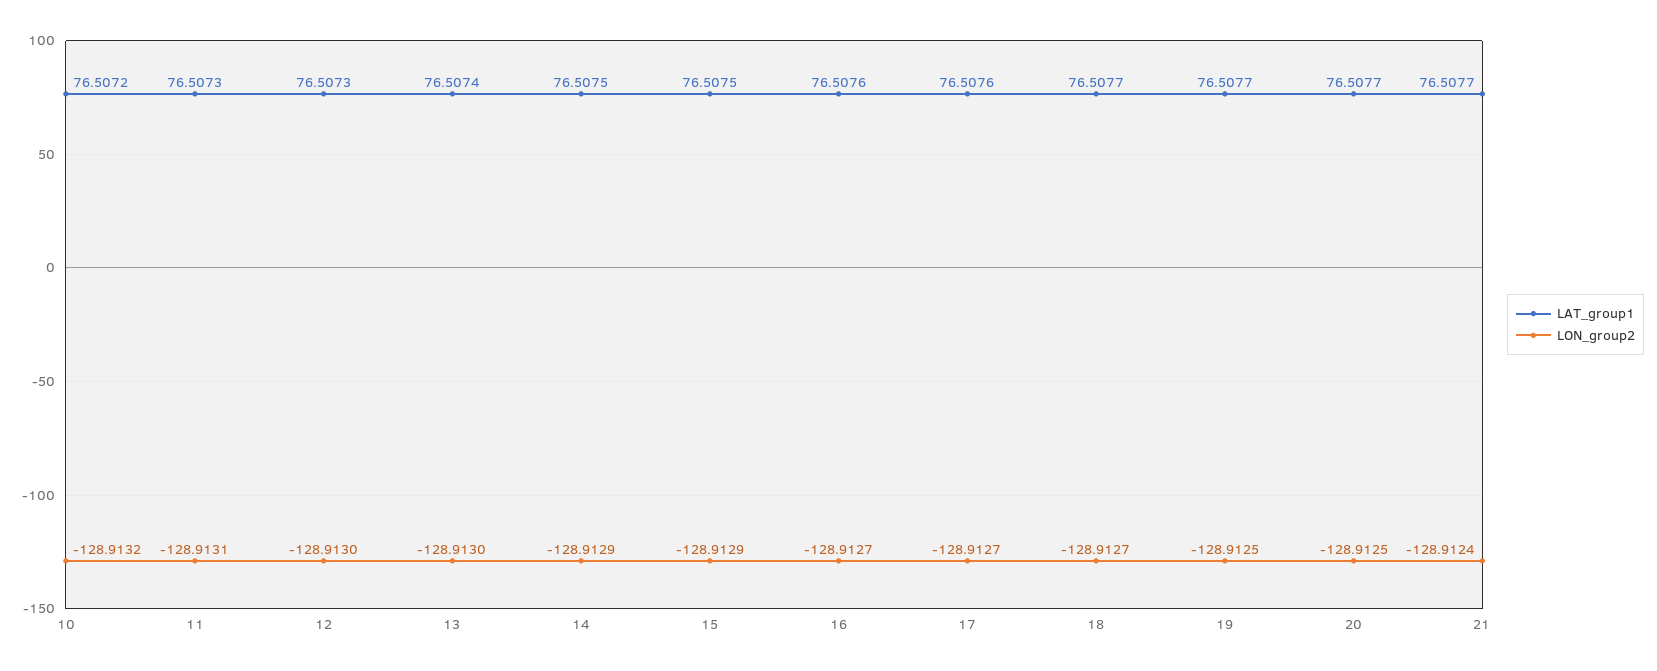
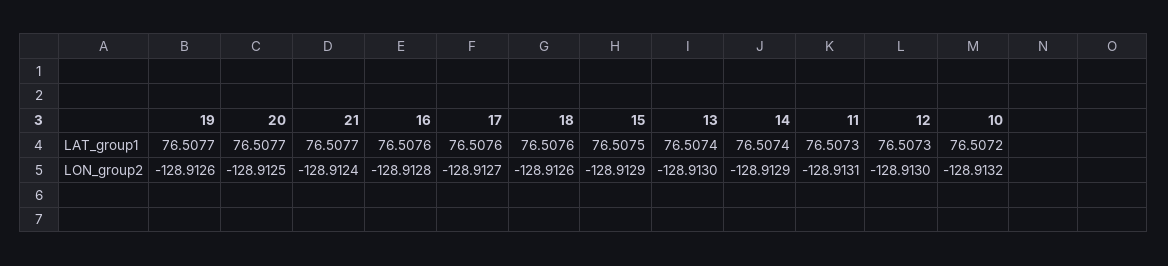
  {
    "LAT_group1": {
      "10": 76.5072,
      "11": 76.5073,
      "12": 76.5073,
      "13": 76.5074,
-     "14": 76.5075,
+     "14": 76.5074,
      "15": 76.5075,
      "16": 76.5076,
      "17": 76.5076,
-     "18": 76.5077,
+     "18": 76.5076,
      "19": 76.5077,
      "20": 76.5077,
      "21": 76.5077
    },
    "LON_group2": {
      "10": -128.9132,
      "11": -128.9131,
      "12": -128.913,
      "13": -128.913,
      "14": -128.9129,
      "15": -128.9129,
-     "16": -128.9127,
+     "16": -128.9128,
      "17": -128.9127,
-     "18": -128.9127,
+     "18": -128.9126,
-     "19": -128.9125,
+     "19": -128.9126,
      "20": -128.9125,
      "21": -128.9124
    }
  }

